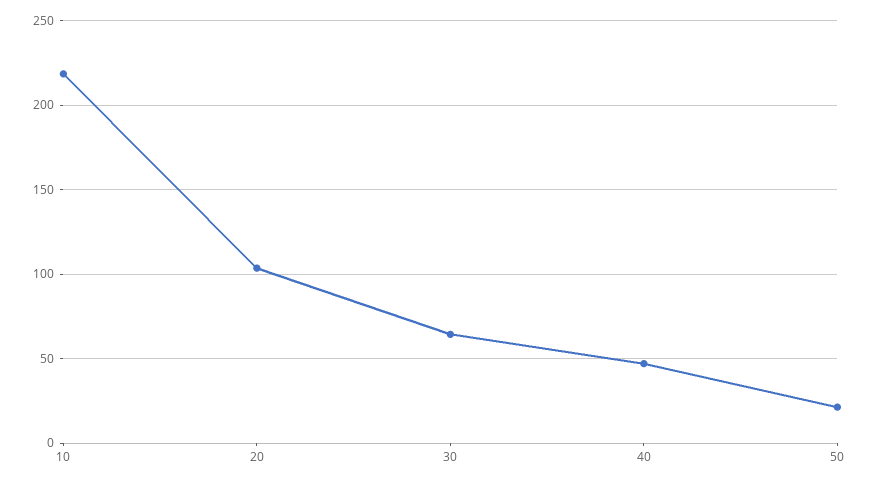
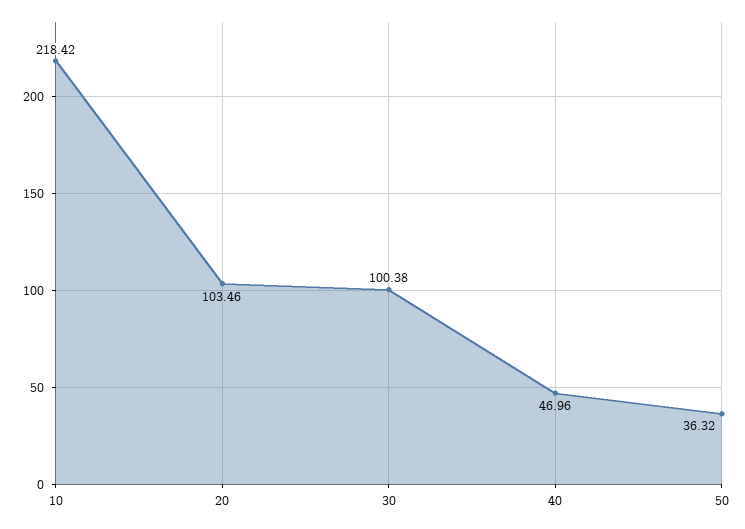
  {
    "10": 218.42,
    "20": 103.46,
-   "30": 65,
+   "30": 100.38,
    "40": 46.96,
-   "50": 20
+   "50": 36.32
  }

